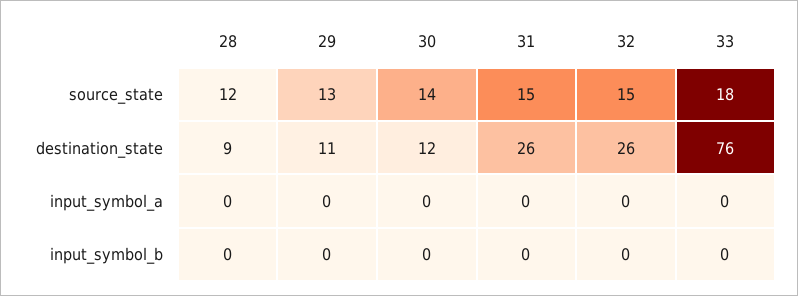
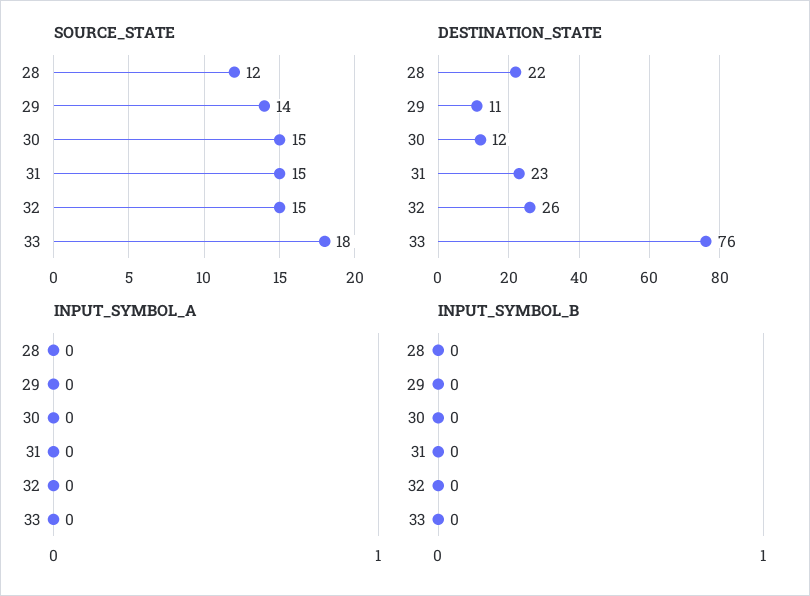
  {
    "source_state": {
      "28": 12,
-     "29": 13,
+     "29": 14,
-     "30": 14,
+     "30": 15,
      "31": 15,
      "32": 15,
      "33": 18
    },
    "destination_state": {
-     "28": 9,
+     "28": 22,
      "29": 11,
      "30": 12,
-     "31": 26,
+     "31": 23,
      "32": 26,
      "33": 76
    },
    "input_symbol_a": {
      "28": 0,
      "29": 0,
      "30": 0,
      "31": 0,
      "32": 0,
      "33": 0
    },
    "input_symbol_b": {
      "28": 0,
      "29": 0,
      "30": 0,
      "31": 0,
      "32": 0,
      "33": 0
    }
  }

